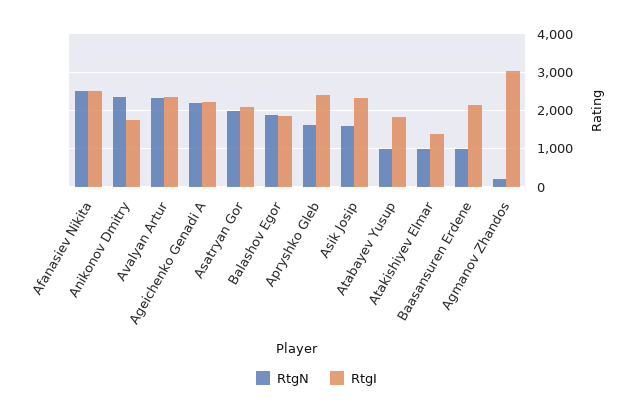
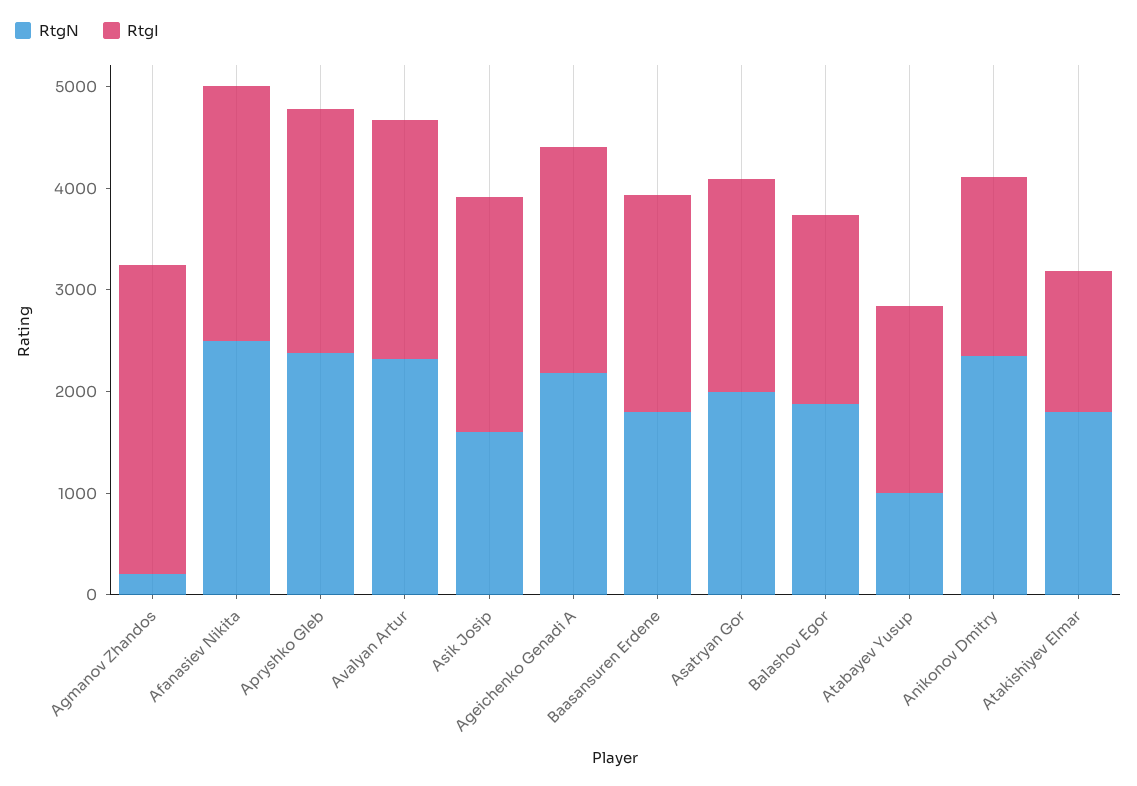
  {
    "RtgN": {
      "Afanasiev Nikita": 2400,
      "Anikonov Dmitry": 2400,
      "Avalyan Artur": 2400,
      "Ageichenko Genadi A": 2200,
      "Asatryan Gor": 2000,
      "Balashov Egor": 1800,
-     "Apryshko Gleb": 1600,
+     "Apryshko Gleb": 2400,
      "Asik Josip": 1600,
      "Atabayev Yusup": 1000,
-     "Atakishiyev Elmar": 1000,
+     "Atakishiyev Elmar": 1800,
-     "Baasansuren Erdene": 1000,
+     "Baasansuren Erdene": 1800,
      "Agmanov Zhandos": 200
    },
    "RtgI": {
      "Afanasiev Nikita": 2600,
      "Anikonov Dmitry": 1800,
      "Avalyan Artur": 2400,
      "Ageichenko Genadi A": 2200,
      "Asatryan Gor": 2000,
      "Balashov Egor": 1800,
      "Apryshko Gleb": 2400,
      "Asik Josip": 2400,
      "Atabayev Yusup": 1800,
      "Atakishiyev Elmar": 1400,
      "Baasansuren Erdene": 2200,
      "Agmanov Zhandos": 3000
    }
  }

